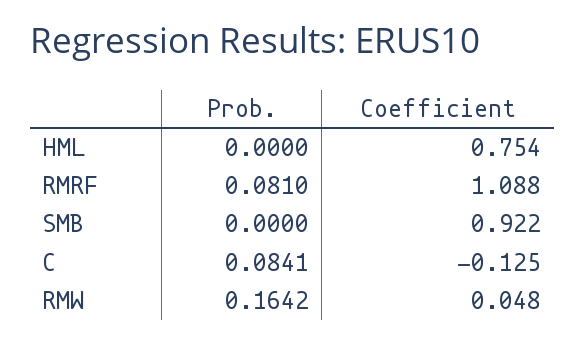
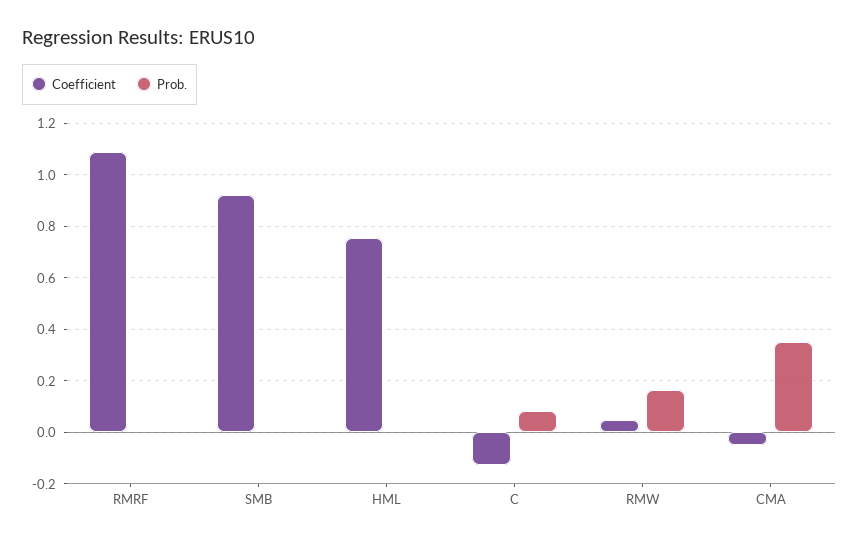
  {
    "Prob.": {
      "HML": 0,
-     "RMRF": 0.081,
+     "RMRF": 0,
      "SMB": 0,
      "C": 0.0841,
-     "RMW": 0.1642
+     "RMW": 0.1642,
+     "CMA": 0.35
    },
    "Coefficient": {
      "HML": 0.754,
      "RMRF": 1.088,
      "SMB": 0.922,
      "C": -0.125,
-     "RMW": 0.048
+     "RMW": 0.048,
+     "CMA": -0.05
    }
  }

